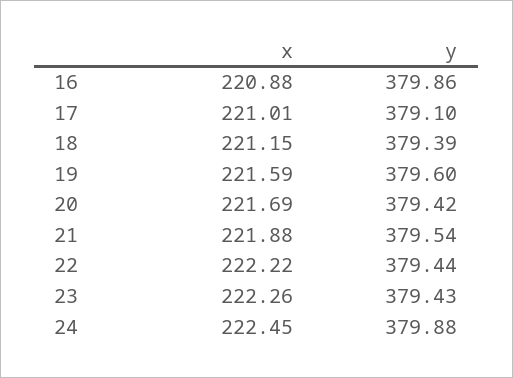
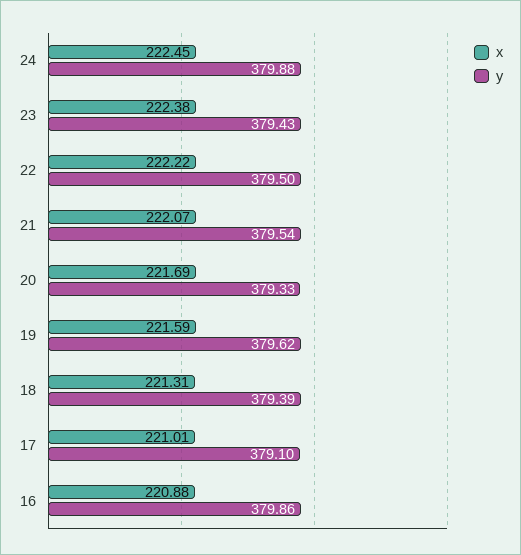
  {
    "x": {
      "16": 220.88,
      "17": 221.01,
-     "18": 221.15,
+     "18": 221.31,
      "19": 221.59,
      "20": 221.69,
-     "21": 221.88,
+     "21": 222.07,
      "22": 222.22,
-     "23": 222.26,
+     "23": 222.38,
      "24": 222.45
    },
    "y": {
      "16": 379.86,
      "17": 379.1,
      "18": 379.39,
-     "19": 379.6,
+     "19": 379.62,
-     "20": 379.42,
+     "20": 379.33,
      "21": 379.54,
-     "22": 379.44,
+     "22": 379.5,
      "23": 379.43,
      "24": 379.88
    }
  }

